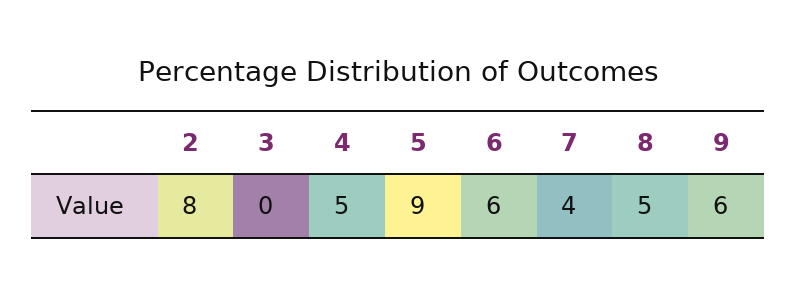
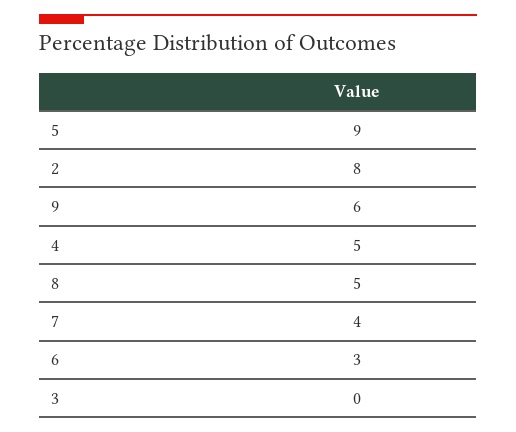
  {
    "2": 8,
    "3": 0,
    "4": 5,
    "5": 9,
-   "6": 6,
+   "6": 3,
    "7": 4,
    "8": 5,
    "9": 6
  }

